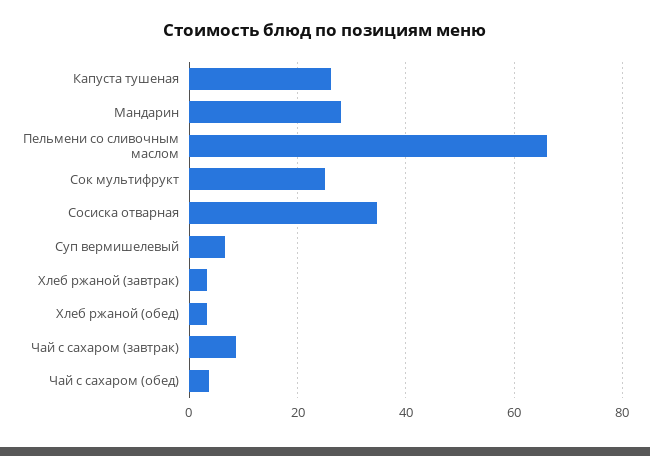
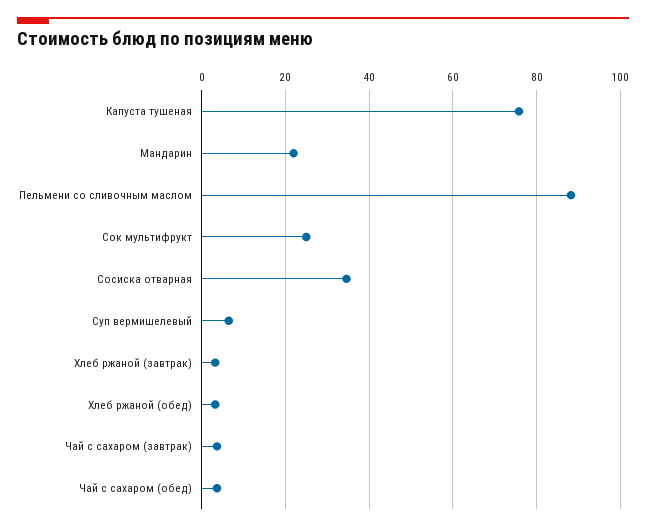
  {
-   "Капуста тушеная": 26,
+   "Капуста тушеная": 76,
-   "Мандарин": 28,
+   "Мандарин": 22,
-   "Пельмени со сливочным маслом": 66,
+   "Пельмени со сливочным маслом": 88,
    "Сок мультифрукт": 26,
    "Сосиска отварная": 34,
    "Суп вермишелевый": 6,
    "Хлеб ржаной (завтрак)": 4,
    "Хлеб ржаной (обед)": 4,
-   "Чай с сахаром (завтрак)": 8,
+   "Чай с сахаром (завтрак)": 4,
    "Чай с сахаром (обед)": 4
  }

